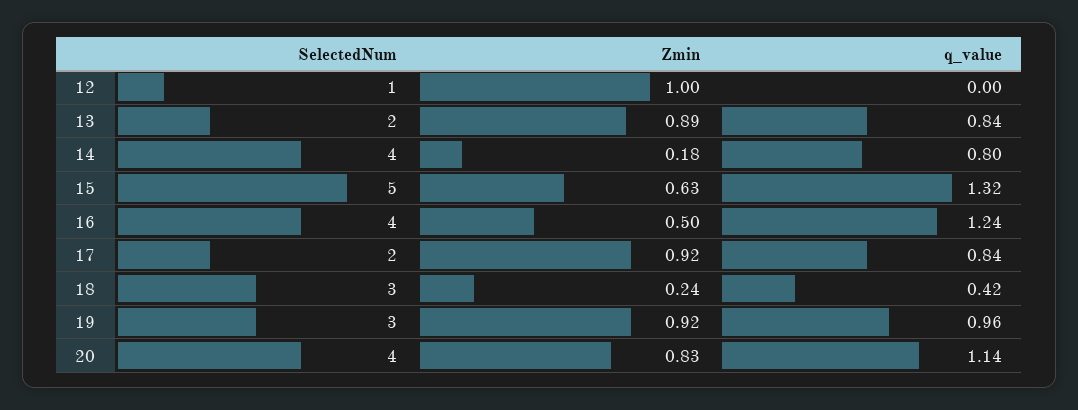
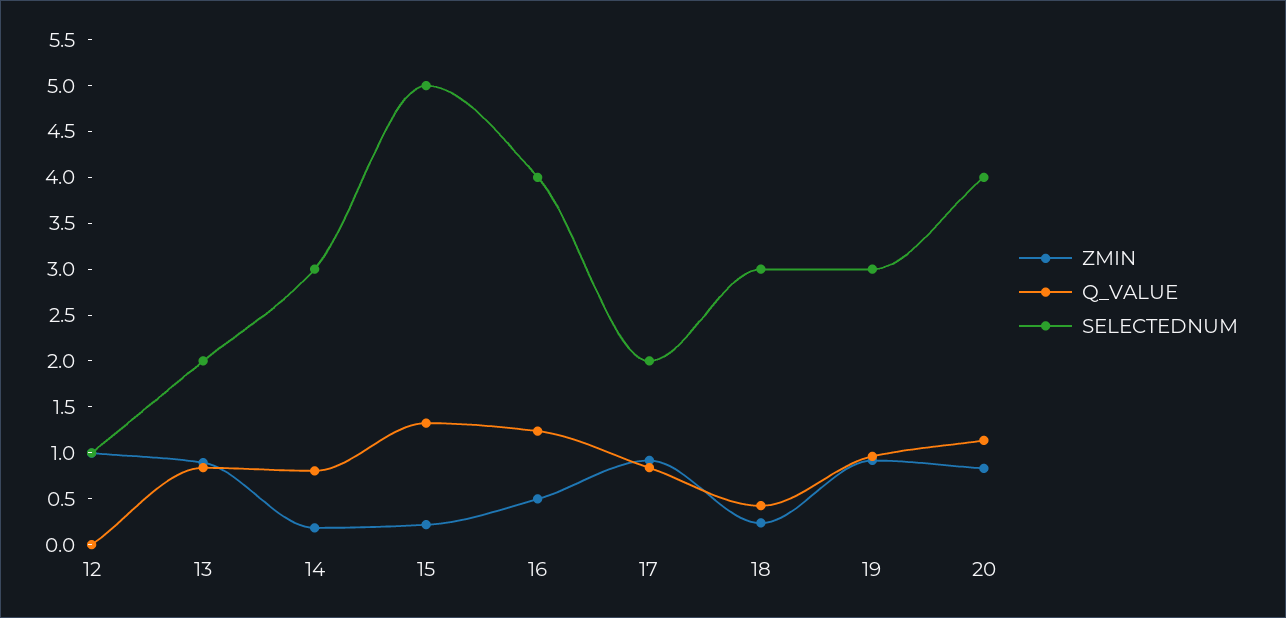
  {
    "SelectedNum": {
      "12": 1,
      "13": 2,
-     "14": 4,
+     "14": 3,
      "15": 5,
      "16": 4,
      "17": 2,
      "18": 3,
      "19": 3,
      "20": 4
    },
    "Zmin": {
      "12": 1,
      "13": 0.89,
      "14": 0.18,
-     "15": 0.63,
+     "15": 0.2,
      "16": 0.5,
      "17": 0.92,
      "18": 0.24,
      "19": 0.92,
      "20": 0.83
    },
    "q_value": {
      "12": 0,
      "13": 0.84,
      "14": 0.8,
      "15": 1.32,
      "16": 1.24,
      "17": 0.84,
      "18": 0.42,
      "19": 0.96,
      "20": 1.14
    }
  }

